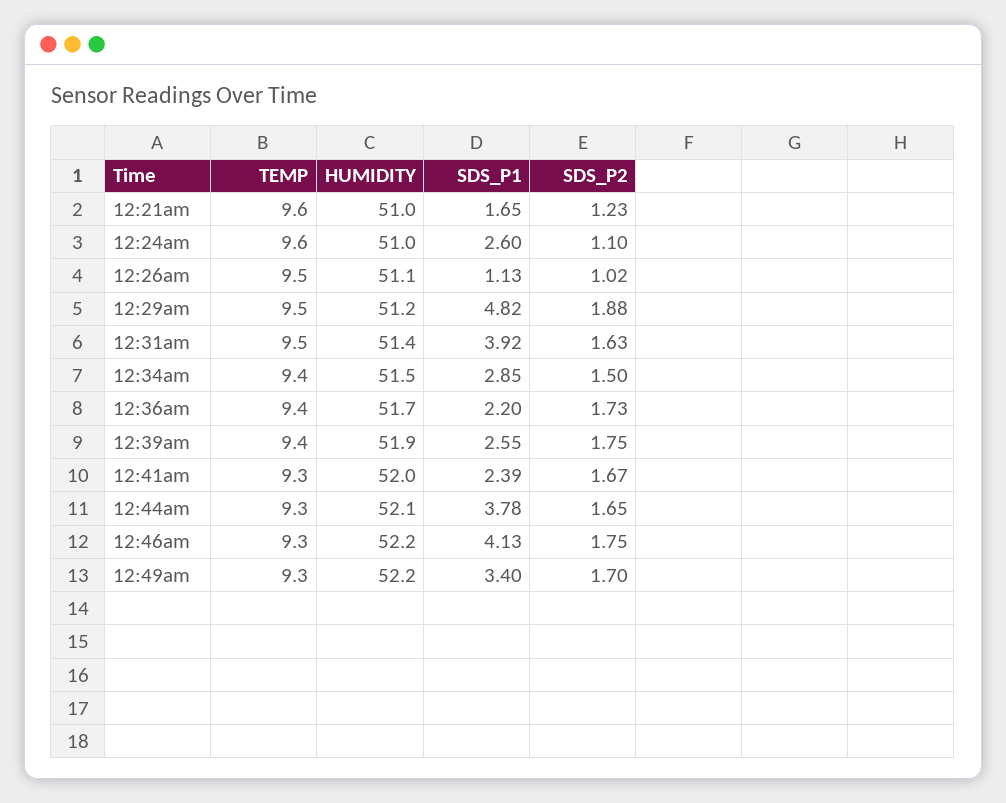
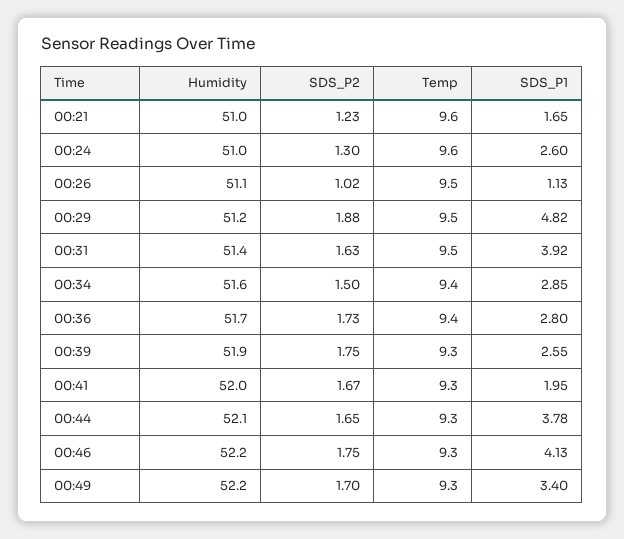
  {
    "TEMP": {
      "12:21am": 9.6,
      "12:24am": 9.6,
      "12:26am": 9.5,
      "12:29am": 9.5,
      "12:31am": 9.5,
      "12:34am": 9.4,
      "12:36am": 9.4,
-     "12:39am": 9.4,
+     "12:39am": 9.3,
      "12:41am": 9.3,
      "12:44am": 9.3,
      "12:46am": 9.3,
      "12:49am": 9.3
    },
    "HUMIDITY": {
      "12:21am": 51,
      "12:24am": 51,
      "12:26am": 51.1,
      "12:29am": 51.2,
      "12:31am": 51.4,
-     "12:34am": 51.5,
+     "12:34am": 51.6,
      "12:36am": 51.7,
      "12:39am": 51.9,
      "12:41am": 52,
      "12:44am": 52.1,
      "12:46am": 52.2,
      "12:49am": 52.2
    },
    "SDS_P1": {
      "12:21am": 1.65,
      "12:24am": 2.6,
      "12:26am": 1.13,
      "12:29am": 4.82,
      "12:31am": 3.92,
      "12:34am": 2.85,
-     "12:36am": 2.2,
+     "12:36am": 2.8,
      "12:39am": 2.55,
-     "12:41am": 2.39,
+     "12:41am": 1.95,
      "12:44am": 3.78,
      "12:46am": 4.13,
      "12:49am": 3.4
    },
    "SDS_P2": {
      "12:21am": 1.23,
-     "12:24am": 1.1,
+     "12:24am": 1.3,
      "12:26am": 1.02,
      "12:29am": 1.88,
      "12:31am": 1.63,
      "12:34am": 1.5,
      "12:36am": 1.73,
      "12:39am": 1.75,
      "12:41am": 1.67,
      "12:44am": 1.65,
      "12:46am": 1.75,
      "12:49am": 1.7
    }
  }

